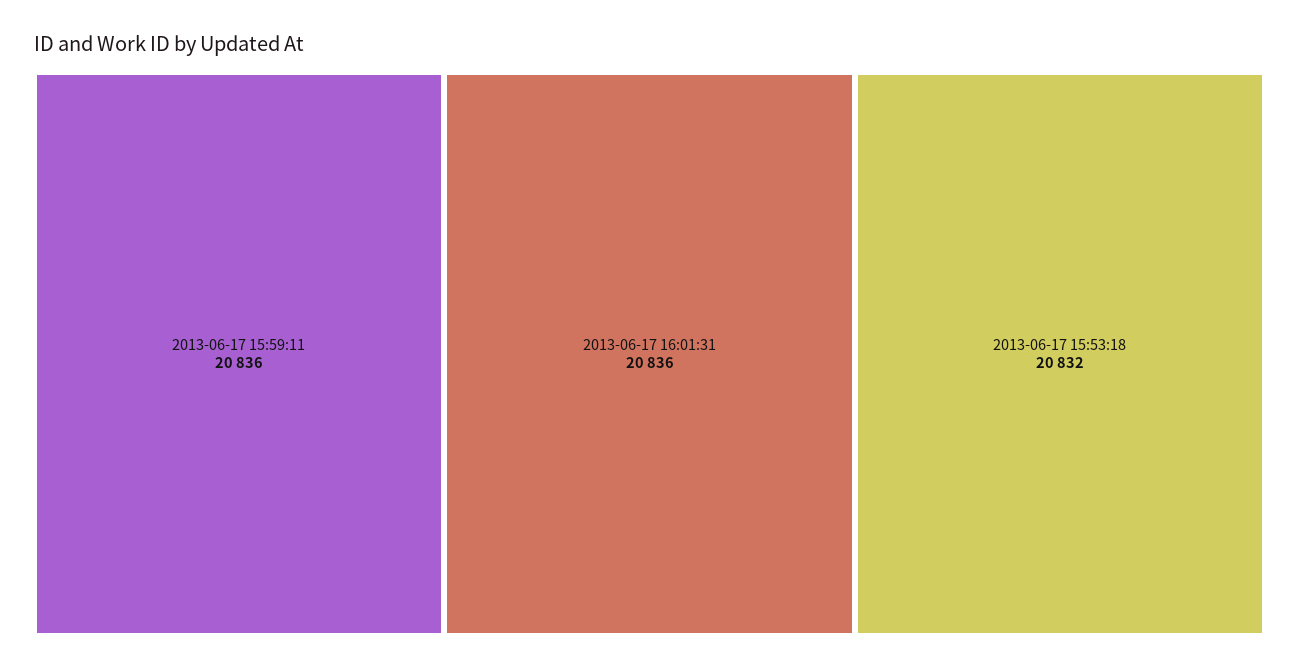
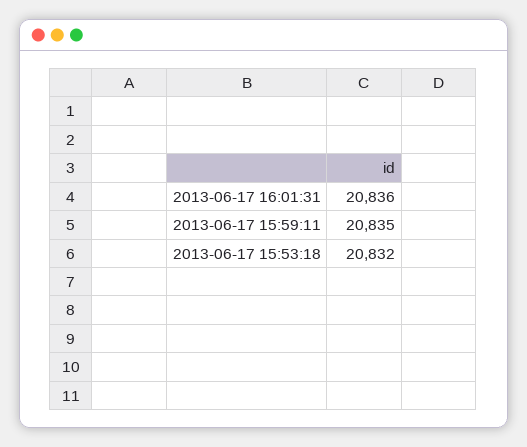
  {
-   "2013-06-17 15:59:11": 20836,
+   "2013-06-17 15:59:11": 20835,
    "2013-06-17 16:01:31": 20836,
    "2013-06-17 15:53:18": 20832
  }

